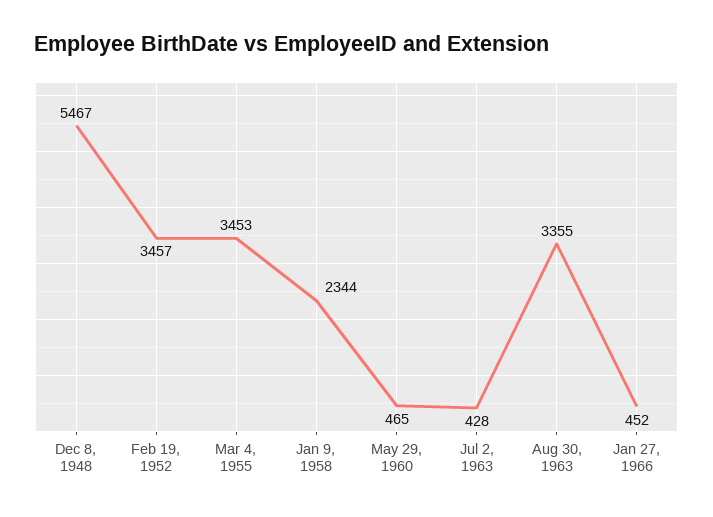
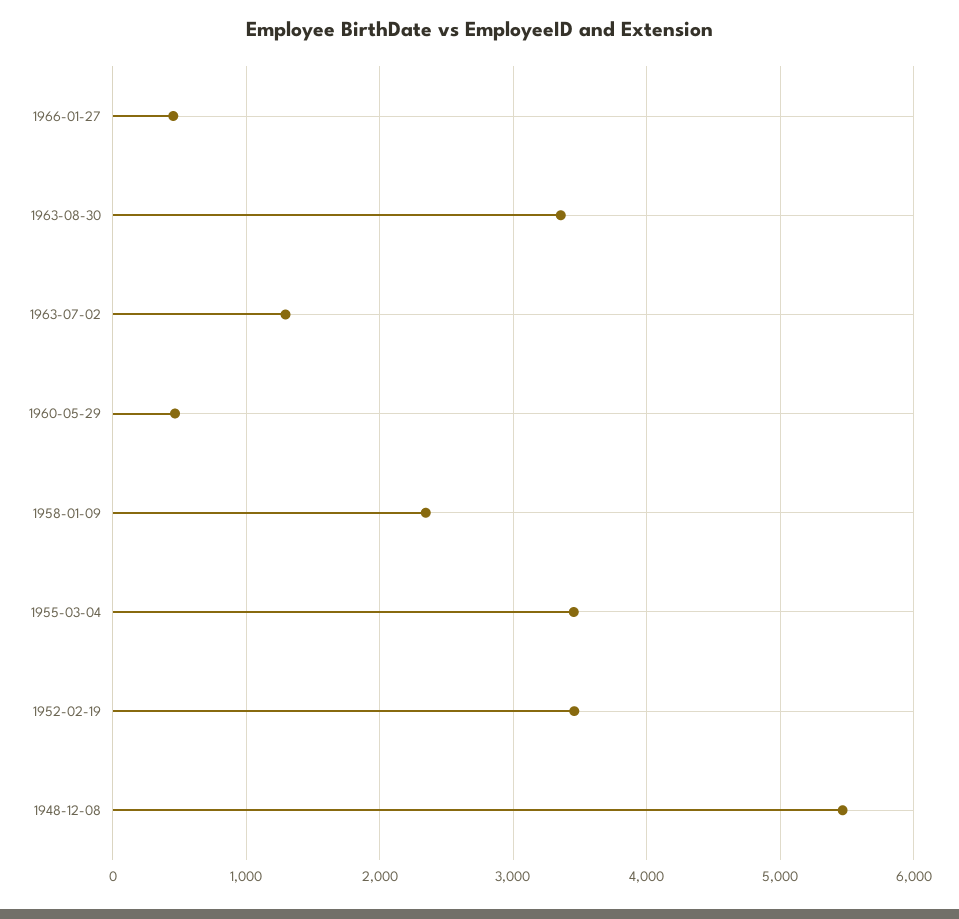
  {
    "Dec 8, 1948": 5467,
    "Feb 19, 1952": 3457,
    "Mar 4, 1955": 3453,
    "Jan 9, 1958": 2344,
    "May 29, 1960": 465,
-   "Jul 2, 1963": 428,
+   "Jul 2, 1963": 1300,
    "Aug 30, 1963": 3355,
    "Jan 27, 1966": 452
  }

